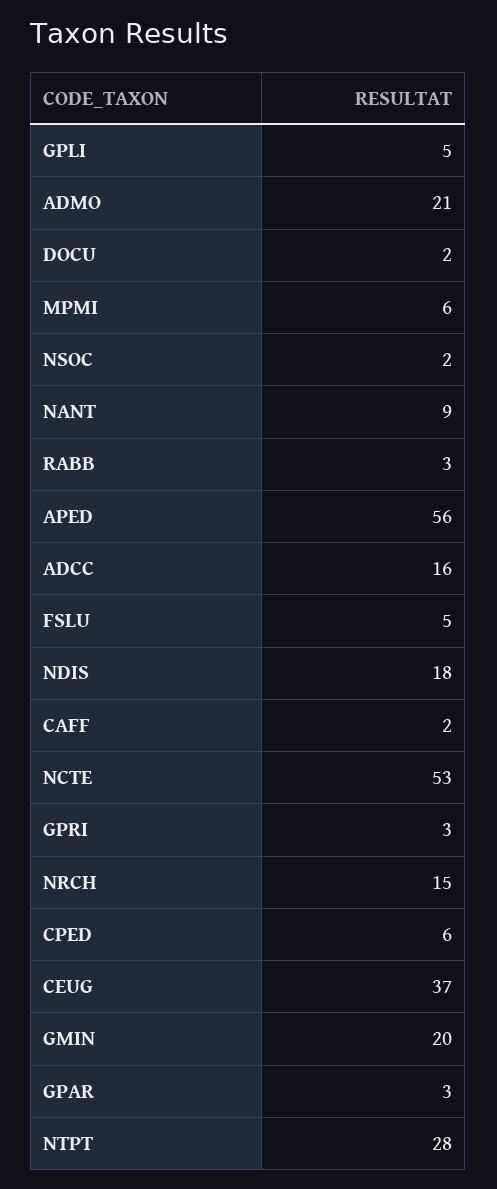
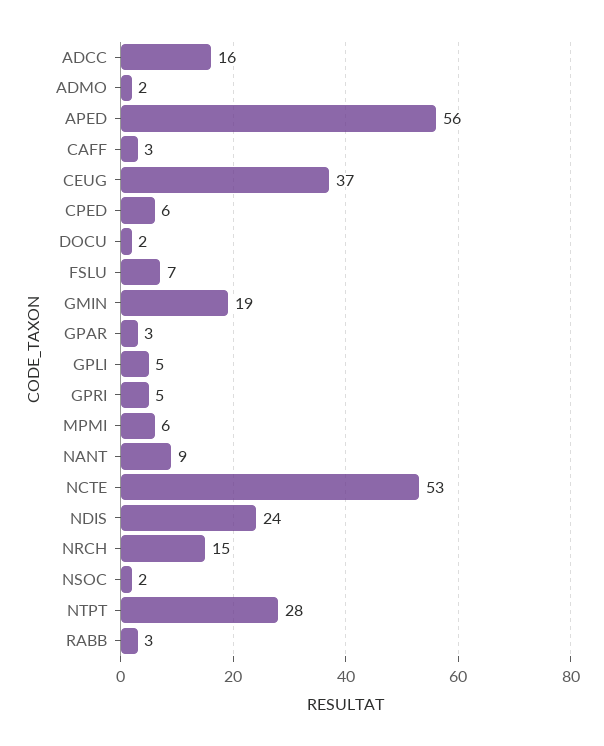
  {
    "GPLI": 5,
-   "ADMO": 21,
+   "ADMO": 2,
    "DOCU": 2,
    "MPMI": 6,
    "NSOC": 2,
    "NANT": 9,
    "RABB": 3,
    "APED": 56,
    "ADCC": 16,
-   "FSLU": 5,
+   "FSLU": 7,
-   "NDIS": 18,
+   "NDIS": 24,
-   "CAFF": 2,
+   "CAFF": 3,
    "NCTE": 53,
-   "GPRI": 3,
+   "GPRI": 5,
    "NRCH": 15,
    "CPED": 6,
    "CEUG": 37,
-   "GMIN": 20,
+   "GMIN": 19,
    "GPAR": 3,
    "NTPT": 28
  }

